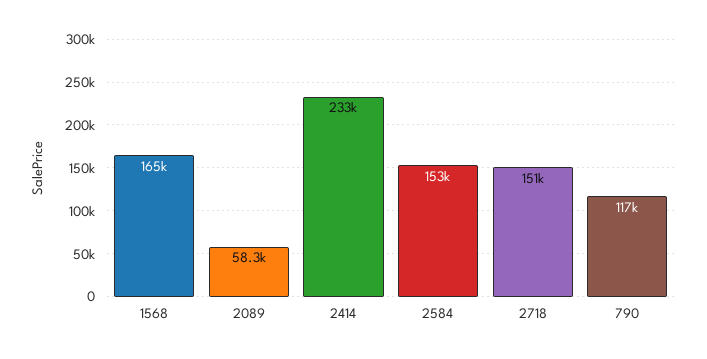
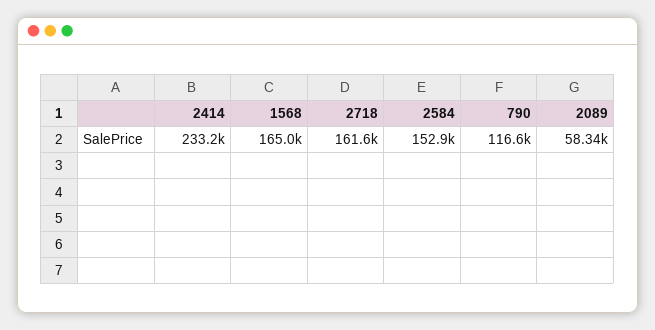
  {
    "1568": 165000,
    "2089": 58340,
    "2414": 233200,
    "2584": 152900,
-   "2718": 151000,
+   "2718": 161600,
    "790": 116600
  }

